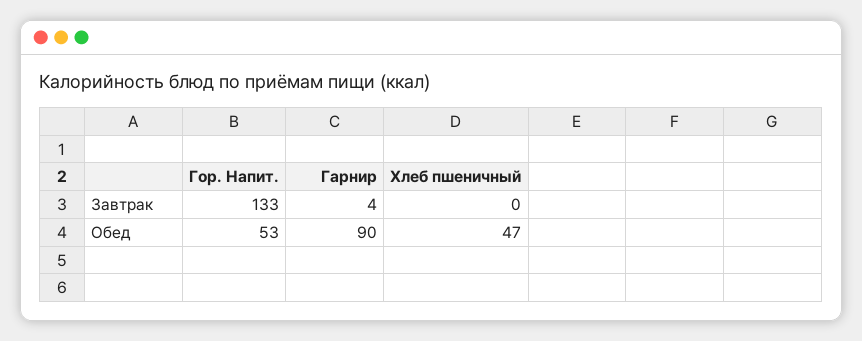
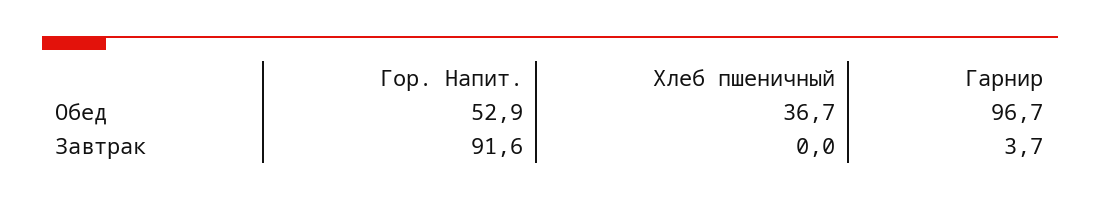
  {
    "Гор. Напит.": {
-     "Завтрак": 133,
+     "Завтрак": 91.6,
      "Обед": 52.9
    },
    "Гарнир": {
      "Завтрак": 3.7,
-     "Обед": 90
+     "Обед": 96.7
    },
    "Хлеб пшеничный": {
      "Завтрак": 0,
-     "Обед": 47
+     "Обед": 36.7
    }
  }

